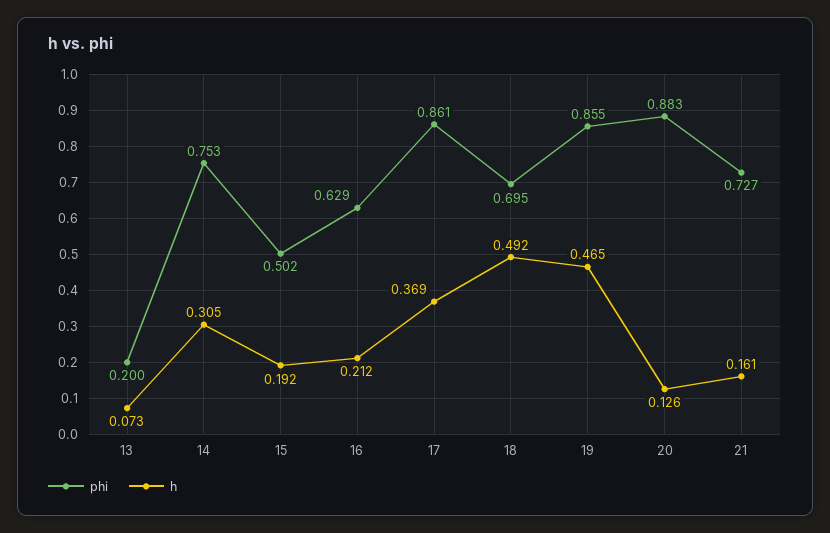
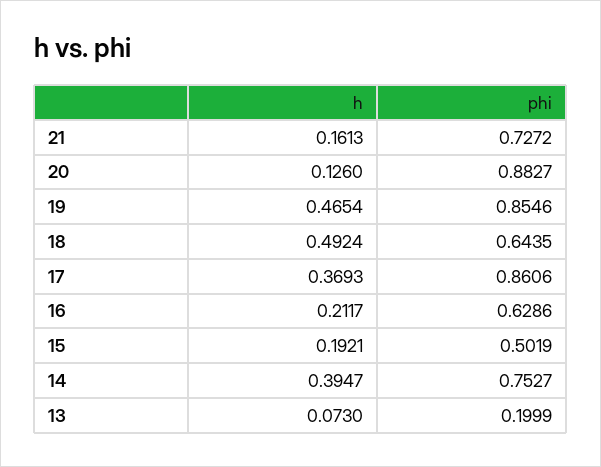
  {
    "phi": {
      "13": 0.1999,
      "14": 0.7527,
      "15": 0.5019,
      "16": 0.6286,
      "17": 0.8606,
-     "18": 0.695,
+     "18": 0.6435,
      "19": 0.8546,
      "20": 0.8827,
      "21": 0.7272
    },
    "h": {
      "13": 0.073,
-     "14": 0.305,
+     "14": 0.3947,
      "15": 0.1921,
      "16": 0.2117,
      "17": 0.3693,
      "18": 0.4924,
      "19": 0.4654,
      "20": 0.126,
      "21": 0.1613
    }
  }

